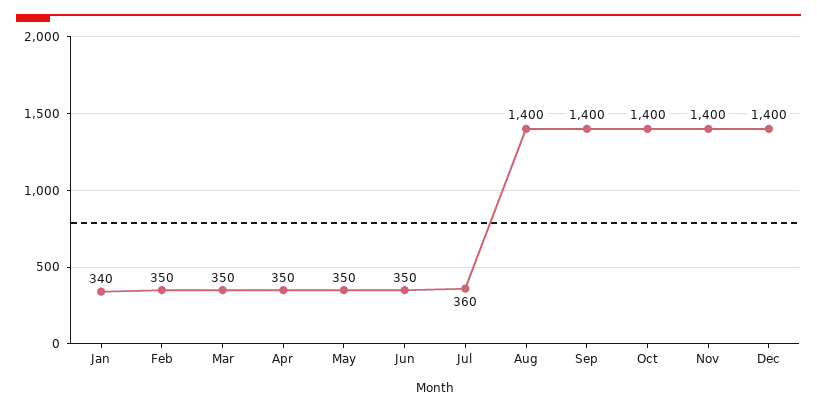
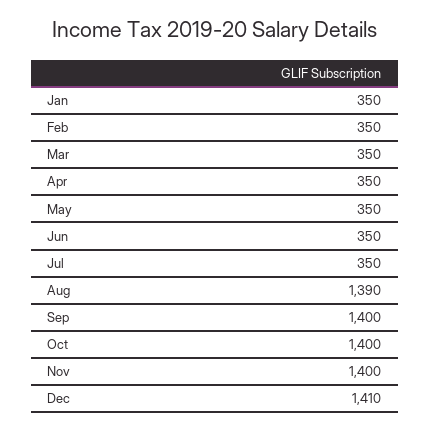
  {
-   "Jan": 340,
+   "Jan": 350,
    "Feb": 350,
    "Mar": 350,
    "Apr": 350,
    "May": 350,
    "Jun": 350,
-   "Jul": 360,
+   "Jul": 350,
-   "Aug": 1400,
+   "Aug": 1390,
    "Sep": 1400,
    "Oct": 1400,
    "Nov": 1400,
-   "Dec": 1400
+   "Dec": 1410
  }

